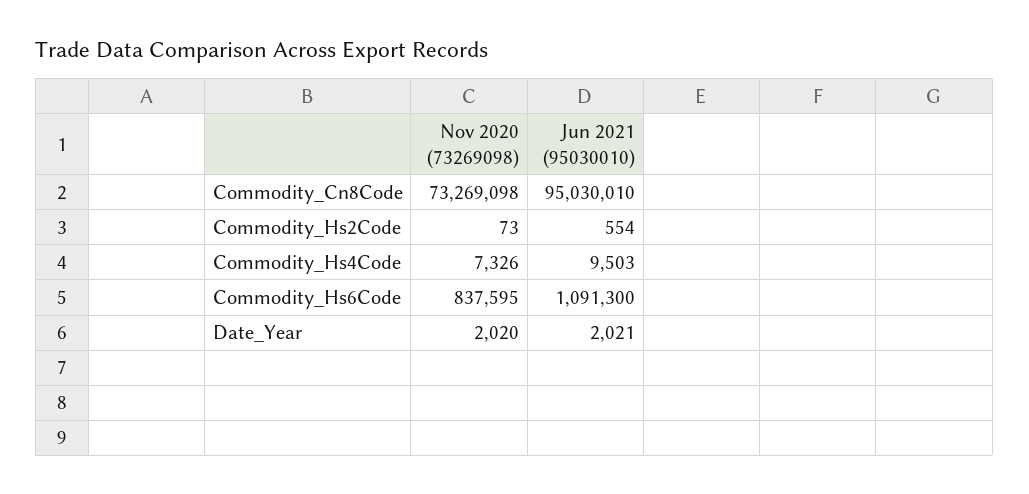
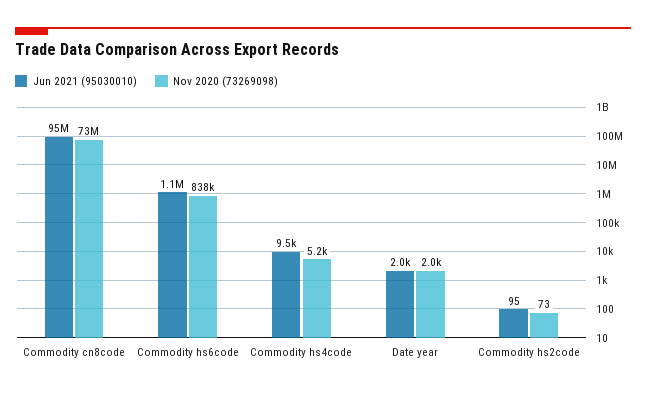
  {
    "Nov 2020 (73269098)": {
      "Commodity_Cn8Code": 73269098,
      "Commodity_Hs2Code": 73,
-     "Commodity_Hs4Code": 7326,
+     "Commodity_Hs4Code": 5200,
      "Commodity_Hs6Code": 837595,
      "Date_Year": 2020
    },
    "Jun 2021 (95030010)": {
      "Commodity_Cn8Code": 95030010,
-     "Commodity_Hs2Code": 554,
+     "Commodity_Hs2Code": 95,
      "Commodity_Hs4Code": 9503,
      "Commodity_Hs6Code": 1091300,
      "Date_Year": 2021
    }
  }

